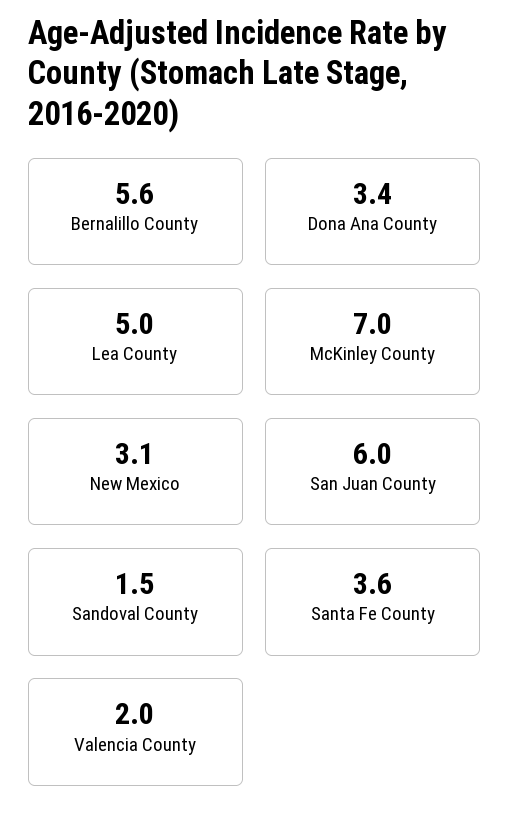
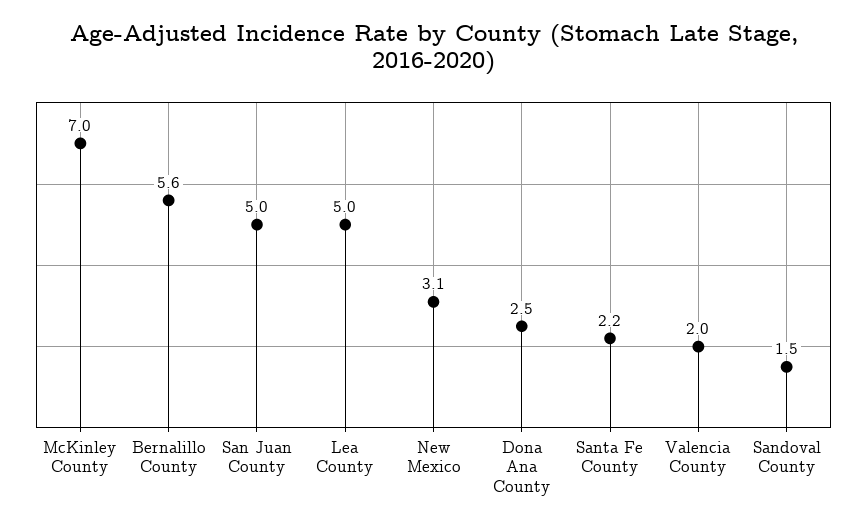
  {
    "Bernalillo County": 5.6,
-   "Dona Ana County": 3.4,
+   "Dona Ana County": 2.5,
    "Lea County": 5,
    "McKinley County": 7,
    "New Mexico": 3.1,
-   "San Juan County": 6,
+   "San Juan County": 5,
    "Sandoval County": 1.5,
-   "Santa Fe County": 3.6,
+   "Santa Fe County": 2.2,
    "Valencia County": 2
  }

